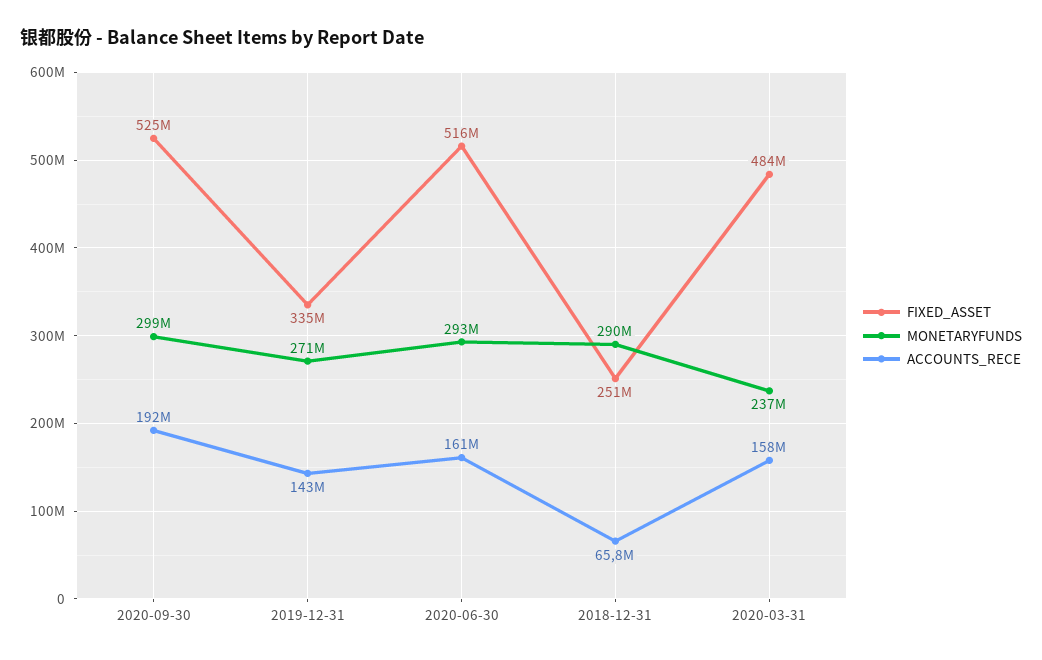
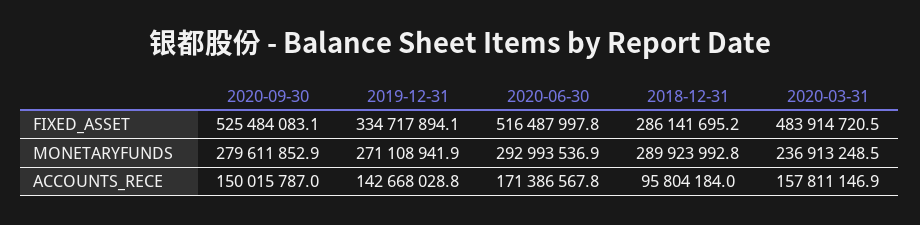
  {
    "FIXED_ASSET": {
      "2020-09-30": 525484083.1,
      "2019-12-31": 334717894.1,
      "2020-06-30": 516487997.8,
-     "2018-12-31": 251000000,
+     "2018-12-31": 286141695.2,
      "2020-03-31": 483914720.5
    },
    "MONETARYFUNDS": {
-     "2020-09-30": 299000000,
+     "2020-09-30": 279611852.9,
      "2019-12-31": 271108941.9,
      "2020-06-30": 292993536.9,
      "2018-12-31": 289923992.8,
      "2020-03-31": 236913248.5
    },
    "ACCOUNTS_RECE": {
-     "2020-09-30": 192000000,
+     "2020-09-30": 150015787,
      "2019-12-31": 142668028.8,
-     "2020-06-30": 161000000,
+     "2020-06-30": 171386567.8,
-     "2018-12-31": 65800000,
+     "2018-12-31": 95804184,
      "2020-03-31": 157811146.9
    }
  }

